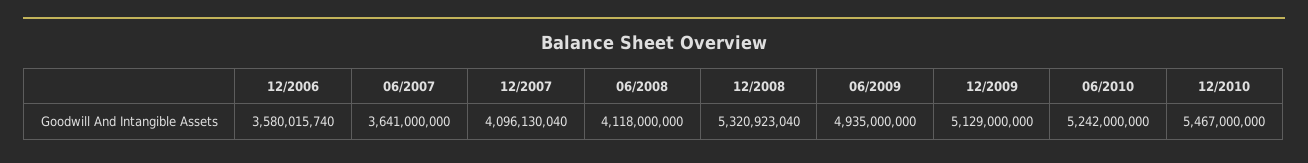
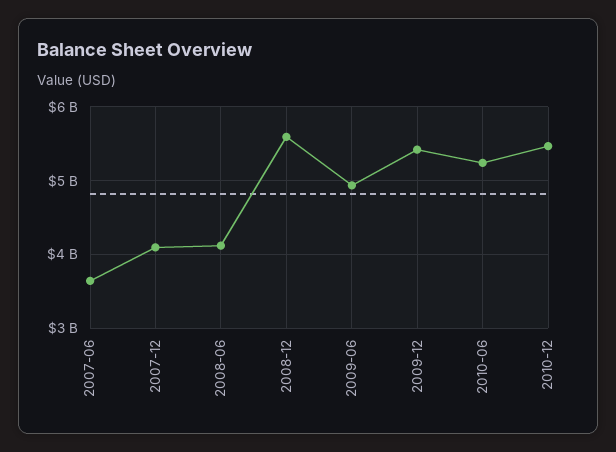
  {
-   "12/2006": 3580015740,
    "06/2007": 3641000000,
    "12/2007": 4096130040,
    "06/2008": 4118000000,
-   "12/2008": 5320923040,
+   "12/2008": 5600000000,
    "06/2009": 4935000000,
-   "12/2009": 5129000000,
+   "12/2009": 5400000000,
    "06/2010": 5242000000,
    "12/2010": 5467000000
  }

